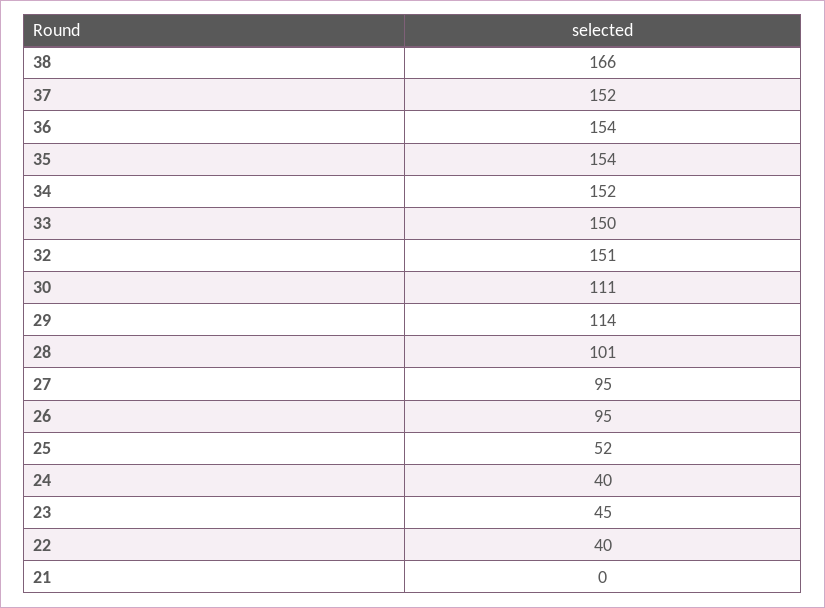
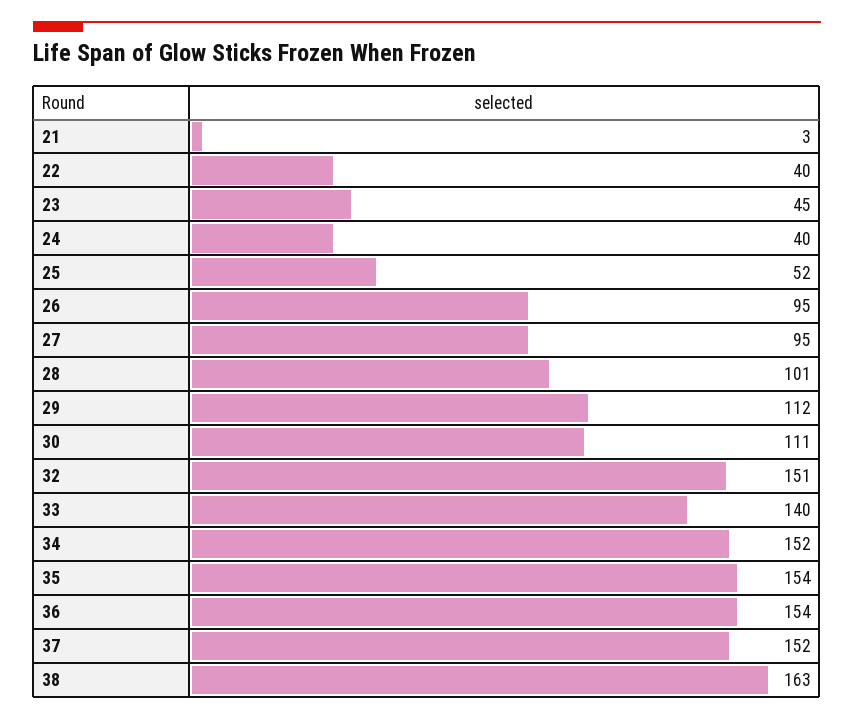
  {
-   "38": 166,
+   "38": 163,
    "37": 152,
    "36": 154,
    "35": 154,
    "34": 152,
-   "33": 150,
+   "33": 140,
    "32": 151,
    "30": 111,
-   "29": 114,
+   "29": 112,
    "28": 101,
    "27": 95,
    "26": 95,
    "25": 52,
    "24": 40,
    "23": 45,
    "22": 40,
-   "21": 0
+   "21": 3
  }

